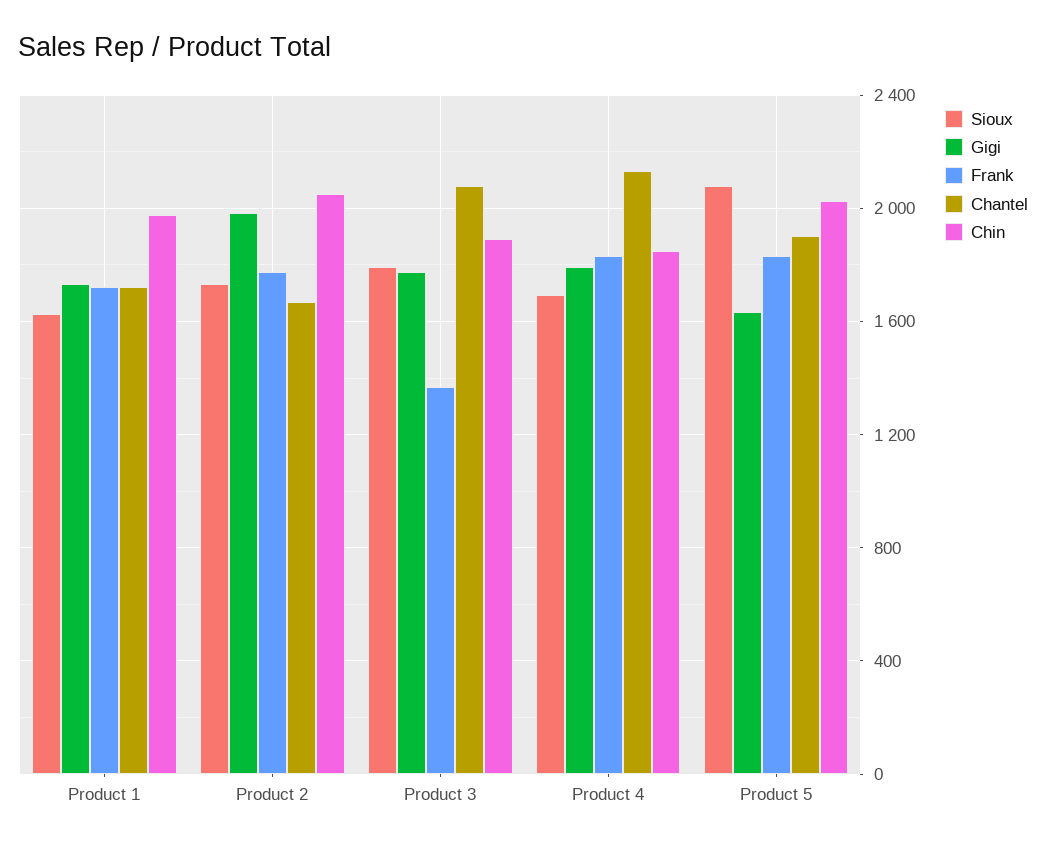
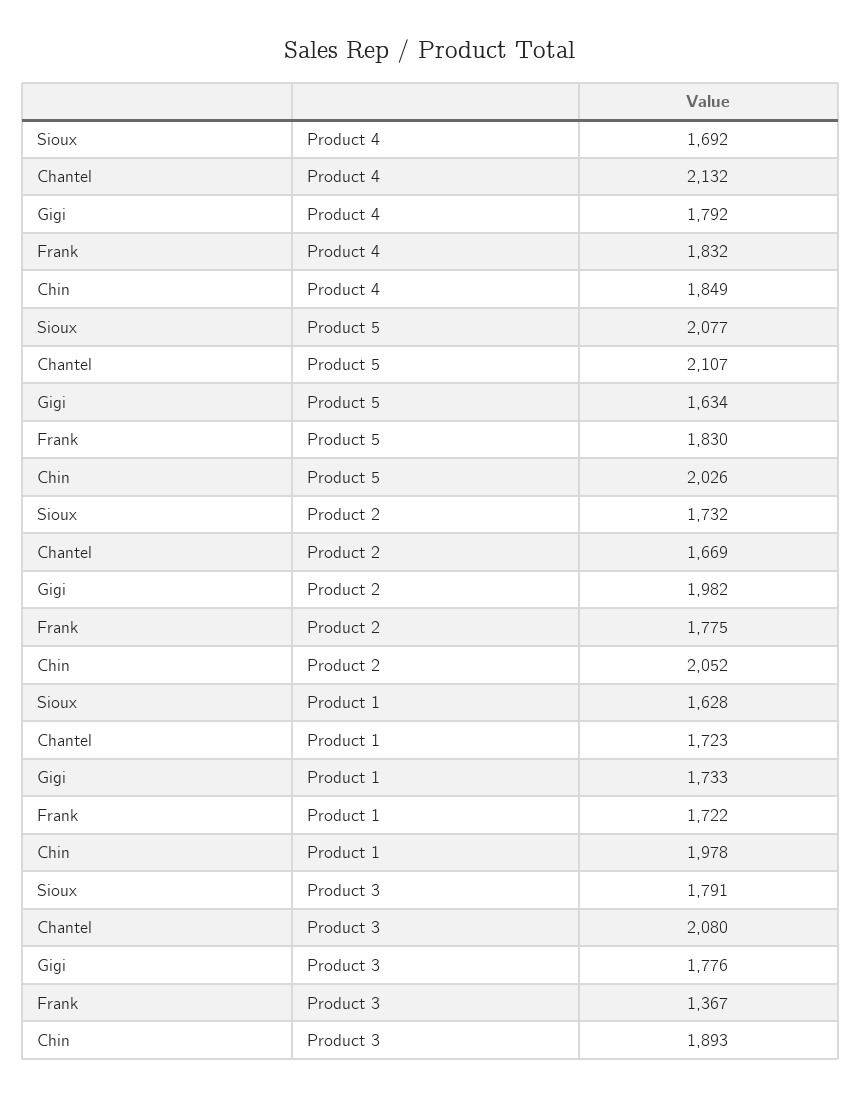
  {
    "Sioux": {
      "Product 1": 1628,
      "Product 2": 1732,
      "Product 3": 1791,
      "Product 4": 1692,
      "Product 5": 2077
    },
    "Gigi": {
      "Product 1": 1733,
      "Product 2": 1982,
      "Product 3": 1776,
      "Product 4": 1792,
      "Product 5": 1634
    },
    "Frank": {
      "Product 1": 1722,
      "Product 2": 1775,
      "Product 3": 1367,
      "Product 4": 1832,
      "Product 5": 1830
    },
    "Chantel": {
      "Product 1": 1723,
      "Product 2": 1669,
      "Product 3": 2080,
      "Product 4": 2132,
-     "Product 5": 1900
+     "Product 5": 2107
    },
    "Chin": {
      "Product 1": 1978,
      "Product 2": 2052,
      "Product 3": 1893,
      "Product 4": 1849,
      "Product 5": 2026
    }
  }

